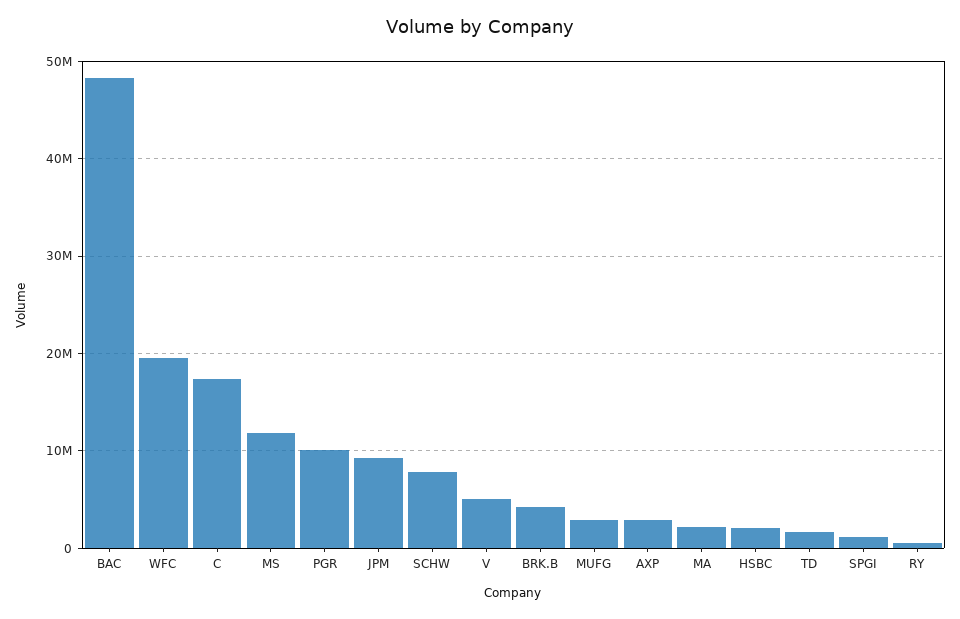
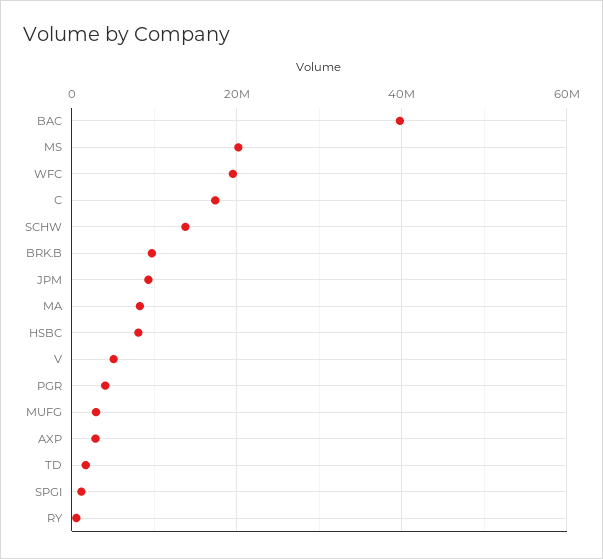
  {
-   "BAC": 48000000,
+   "BAC": 40000000,
    "WFC": 20000000,
    "C": 17000000,
-   "MS": 12000000,
+   "MS": 20000000,
-   "PGR": 10000000,
+   "PGR": 4000000,
    "JPM": 9000000,
-   "SCHW": 8000000,
+   "SCHW": 14000000,
    "V": 5000000,
-   "BRK.B": 4000000,
+   "BRK.B": 10000000,
    "MUFG": 3000000,
    "AXP": 3000000,
-   "MA": 2000000,
+   "MA": 8000000,
-   "HSBC": 2000000,
+   "HSBC": 8000000,
    "TD": 2000000,
    "SPGI": 1000000,
    "RY": 1000000
  }

